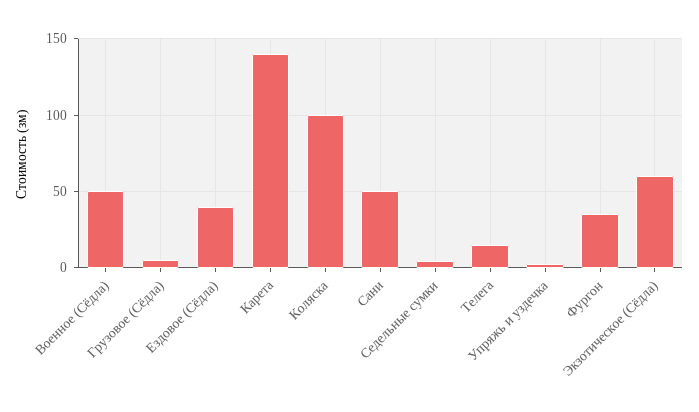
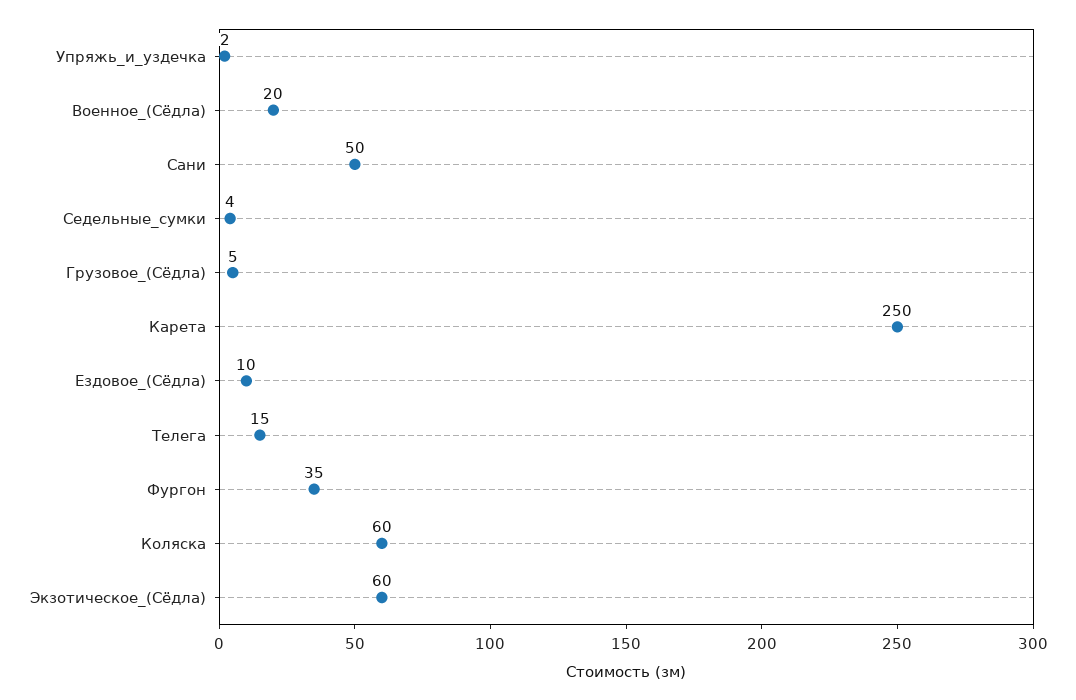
  {
-   "Военное (Сёдла)": 50,
+   "Военное (Сёдла)": 20,
    "Грузовое (Сёдла)": 5,
-   "Ездовое (Сёдла)": 40,
+   "Ездовое (Сёдла)": 10,
-   "Карета": 140,
+   "Карета": 250,
-   "Коляска": 100,
+   "Коляска": 60,
    "Сани": 50,
    "Седельные сумки": 4,
    "Телега": 15,
    "Упряжь и уздечка": 2,
    "Фургон": 35,
    "Экзотическое (Сёдла)": 60
  }

